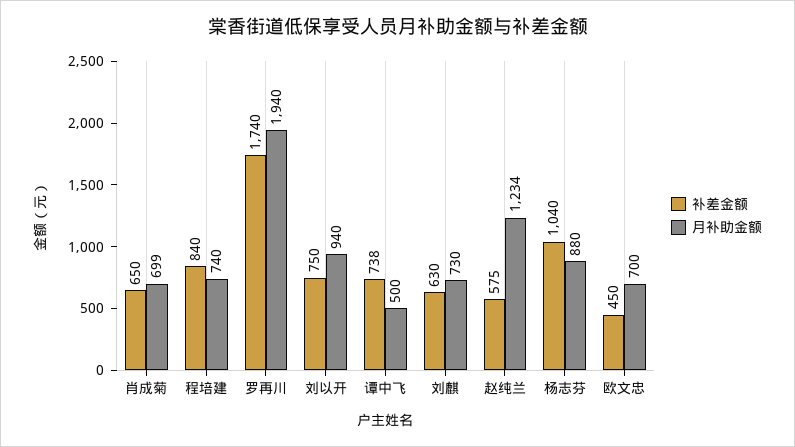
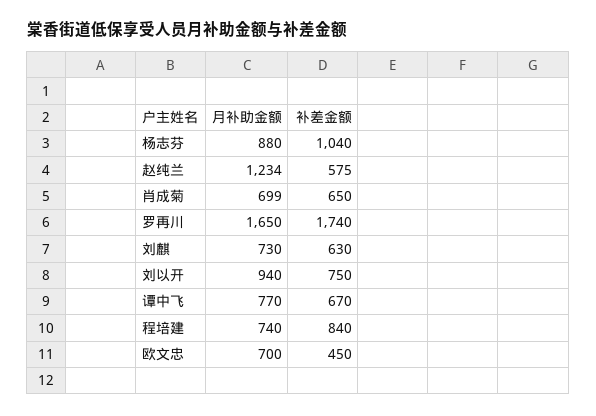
  {
    "补差金额": {
      "肖成菊": 650,
      "程培建": 840,
      "罗再川": 1740,
      "刘以开": 750,
-     "谭中飞": 738,
+     "谭中飞": 670,
      "刘麒": 630,
      "赵纯兰": 575,
      "杨志芬": 1040,
      "欧文忠": 450
    },
    "月补助金额": {
      "肖成菊": 699,
      "程培建": 740,
-     "罗再川": 1940,
+     "罗再川": 1650,
      "刘以开": 940,
-     "谭中飞": 500,
+     "谭中飞": 770,
      "刘麒": 730,
      "赵纯兰": 1234,
      "杨志芬": 880,
      "欧文忠": 700
    }
  }

